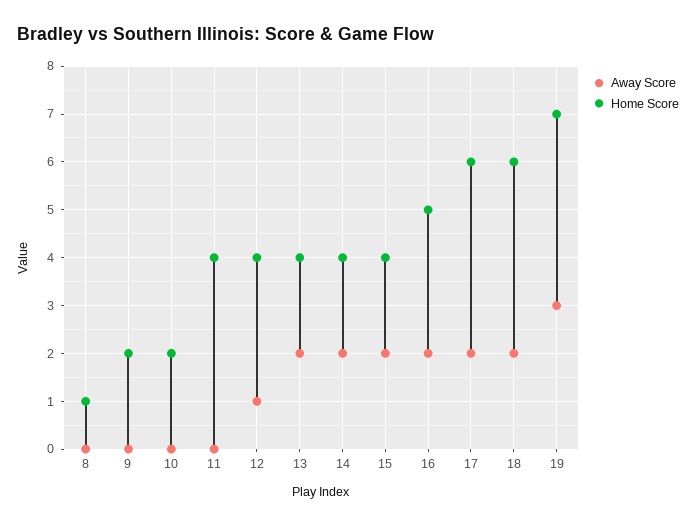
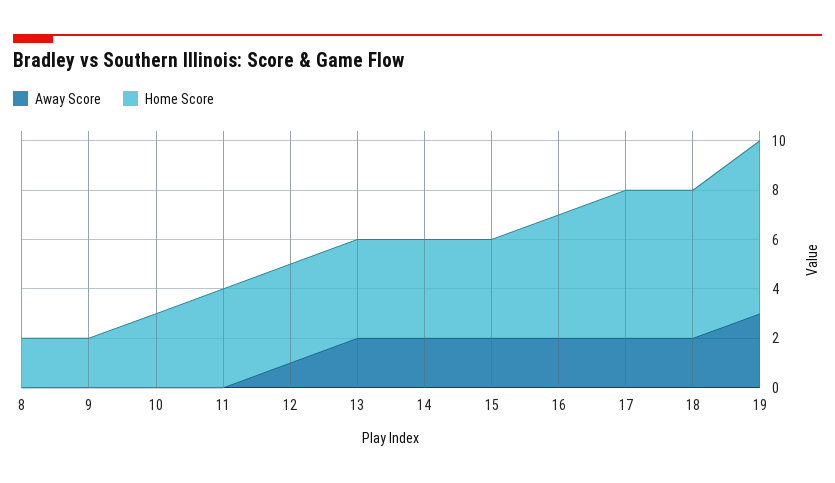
  {
    "Away Score": {
      "8": 0,
      "9": 0,
      "10": 0,
      "11": 0,
      "12": 1,
      "13": 2,
      "14": 2,
      "15": 2,
      "16": 2,
      "17": 2,
      "18": 2,
      "19": 3
    },
    "Home Score": {
-     "8": 1,
+     "8": 2,
      "9": 2,
-     "10": 2,
+     "10": 3,
      "11": 4,
      "12": 4,
      "13": 4,
      "14": 4,
      "15": 4,
      "16": 5,
      "17": 6,
      "18": 6,
      "19": 7
    }
  }

